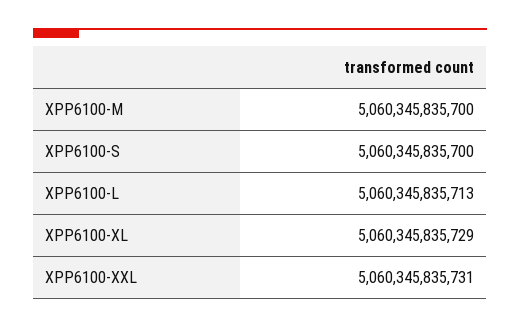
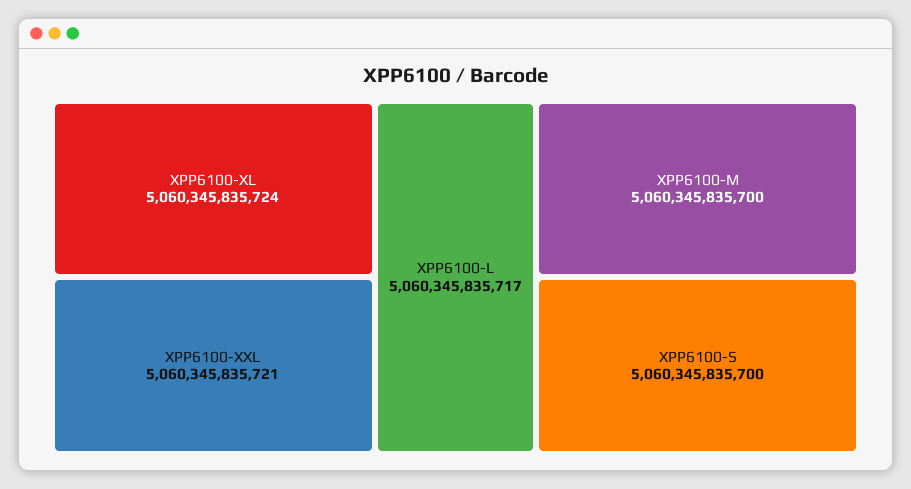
  {
    "XPP6100-M": 5060345835700,
    "XPP6100-S": 5060345835700,
-   "XPP6100-L": 5060345835713,
+   "XPP6100-L": 5060345835717,
-   "XPP6100-XL": 5060345835729,
+   "XPP6100-XL": 5060345835724,
-   "XPP6100-XXL": 5060345835731
+   "XPP6100-XXL": 5060345835721
  }

